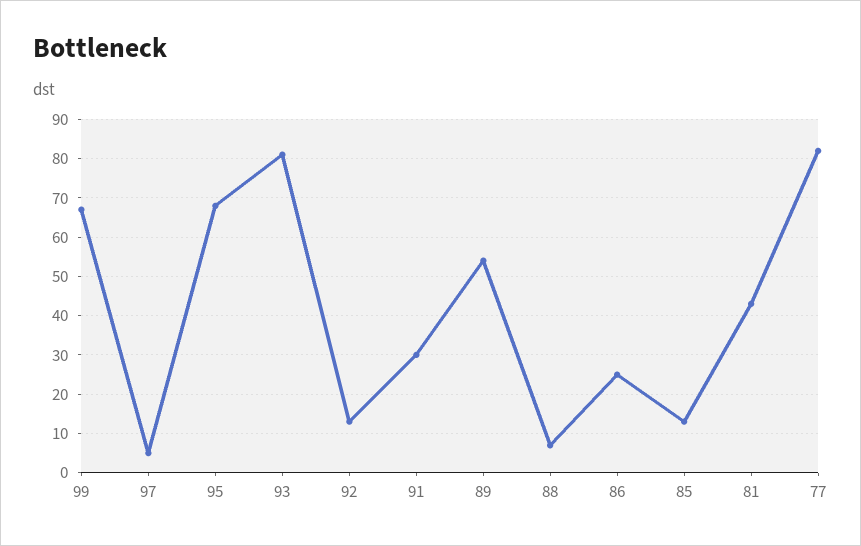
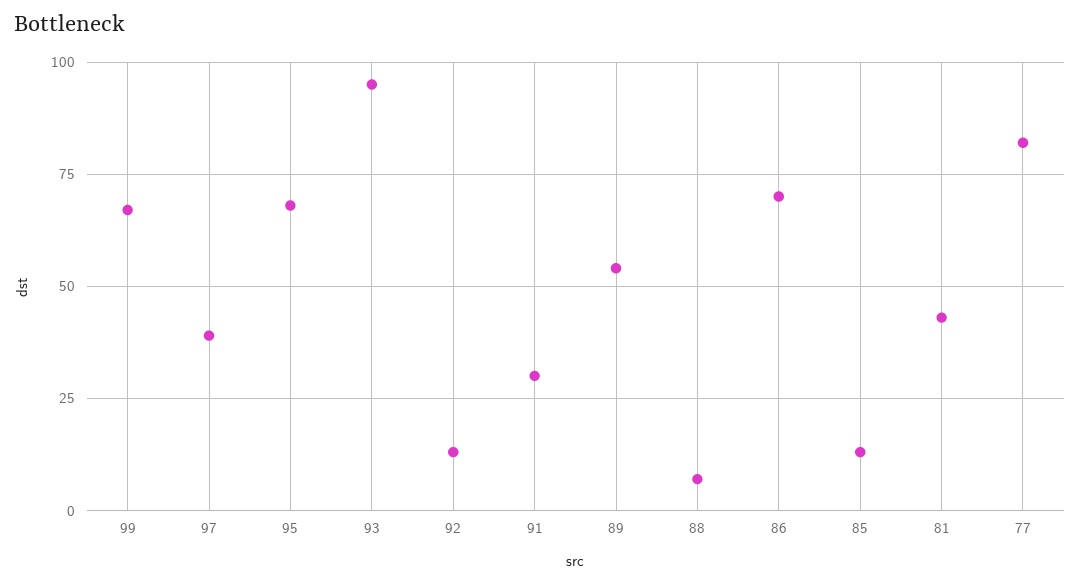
  {
    "99": 65,
-   "97": 5,
+   "97": 40,
    "95": 70,
-   "93": 80,
+   "93": 95,
    "92": 15,
    "91": 30,
    "89": 55,
    "88": 5,
-   "86": 25,
+   "86": 70,
    "85": 15,
    "81": 45,
    "77": 80
  }

